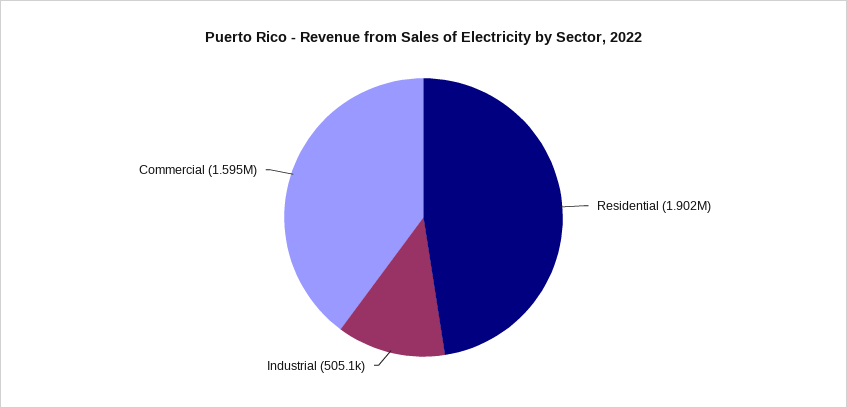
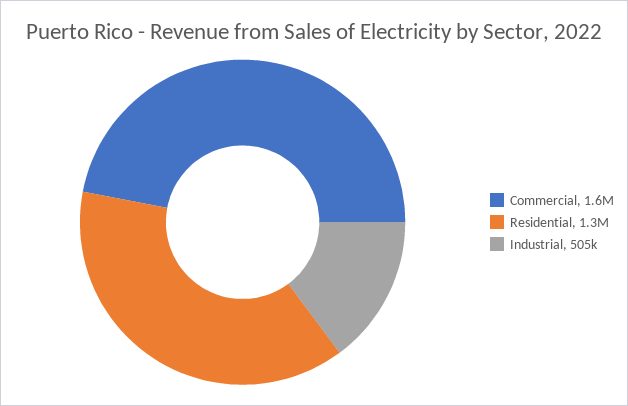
  {
-   "Residential": 1902000,
+   "Residential": 1300000,
    "Industrial": 505100,
    "Commercial": 1595000
  }

